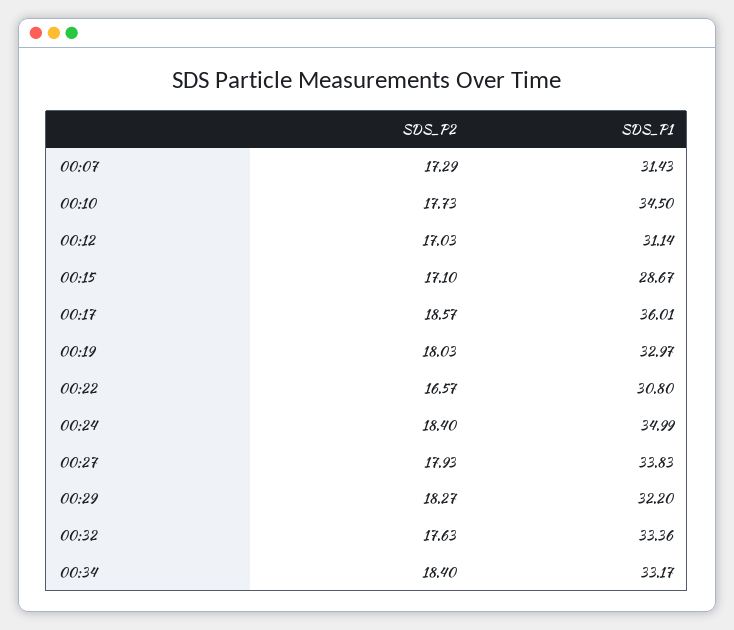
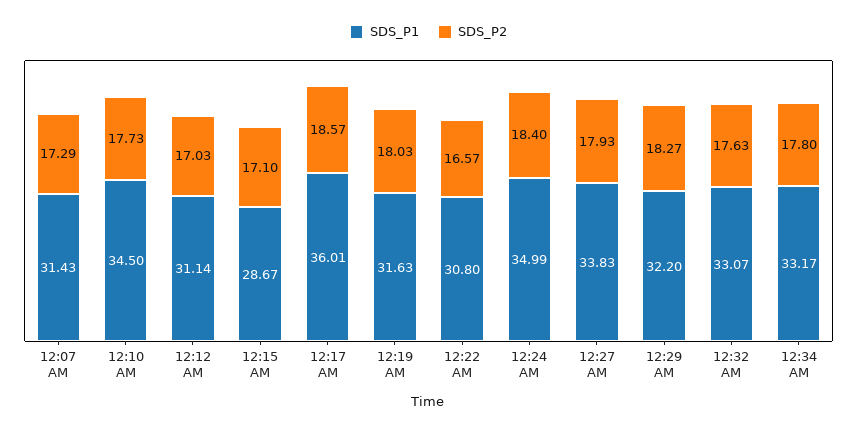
  {
    "SDS_P2": {
      "00:07": 17.29,
      "00:10": 17.73,
      "00:12": 17.03,
      "00:15": 17.1,
      "00:17": 18.57,
      "00:19": 18.03,
      "00:22": 16.57,
      "00:24": 18.4,
      "00:27": 17.93,
      "00:29": 18.27,
      "00:32": 17.63,
-     "00:34": 18.4
+     "00:34": 17.8
    },
    "SDS_P1": {
      "00:07": 31.43,
      "00:10": 34.5,
      "00:12": 31.14,
      "00:15": 28.67,
      "00:17": 36.01,
-     "00:19": 32.97,
+     "00:19": 31.63,
      "00:22": 30.8,
      "00:24": 34.99,
      "00:27": 33.83,
      "00:29": 32.2,
-     "00:32": 33.36,
+     "00:32": 33.07,
      "00:34": 33.17
    }
  }

